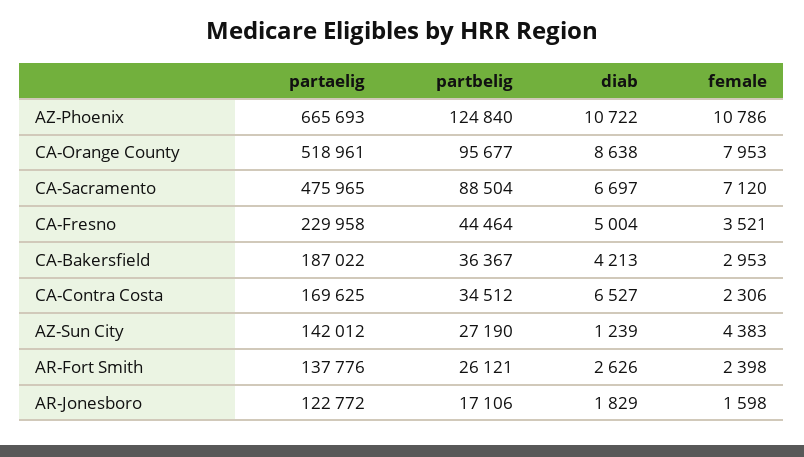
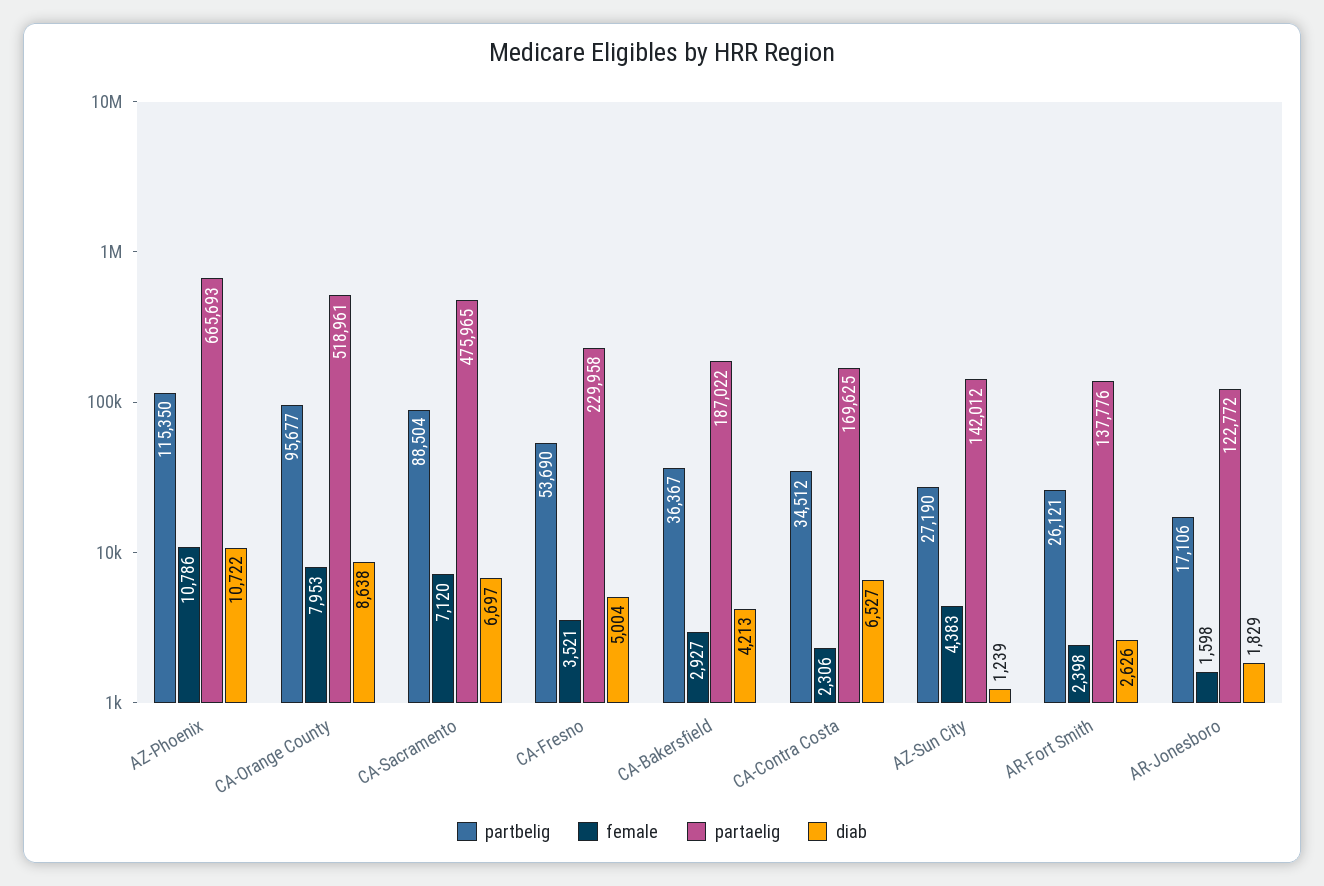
  {
    "partaelig": {
      "AZ-Phoenix": 665693,
      "CA-Orange County": 518961,
      "CA-Sacramento": 475965,
      "CA-Fresno": 229958,
      "CA-Bakersfield": 187022,
      "CA-Contra Costa": 169625,
      "AZ-Sun City": 142012,
      "AR-Fort Smith": 137776,
      "AR-Jonesboro": 122772
    },
    "partbelig": {
-     "AZ-Phoenix": 124840,
+     "AZ-Phoenix": 115350,
      "CA-Orange County": 95677,
      "CA-Sacramento": 88504,
-     "CA-Fresno": 44464,
+     "CA-Fresno": 53690,
      "CA-Bakersfield": 36367,
      "CA-Contra Costa": 34512,
      "AZ-Sun City": 27190,
      "AR-Fort Smith": 26121,
      "AR-Jonesboro": 17106
    },
    "diab": {
      "AZ-Phoenix": 10722,
      "CA-Orange County": 8638,
      "CA-Sacramento": 6697,
      "CA-Fresno": 5004,
      "CA-Bakersfield": 4213,
      "CA-Contra Costa": 6527,
      "AZ-Sun City": 1239,
      "AR-Fort Smith": 2626,
      "AR-Jonesboro": 1829
    },
    "female": {
      "AZ-Phoenix": 10786,
      "CA-Orange County": 7953,
      "CA-Sacramento": 7120,
      "CA-Fresno": 3521,
-     "CA-Bakersfield": 2953,
+     "CA-Bakersfield": 2927,
      "CA-Contra Costa": 2306,
      "AZ-Sun City": 4383,
      "AR-Fort Smith": 2398,
      "AR-Jonesboro": 1598
    }
  }

